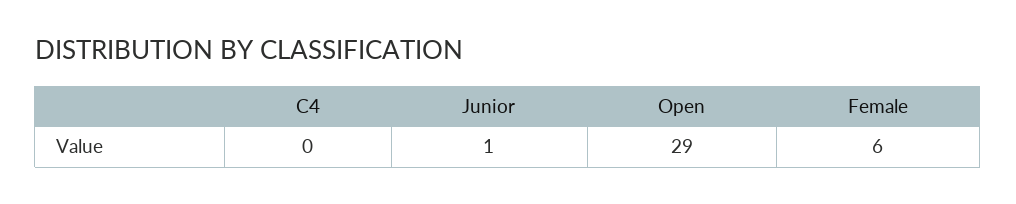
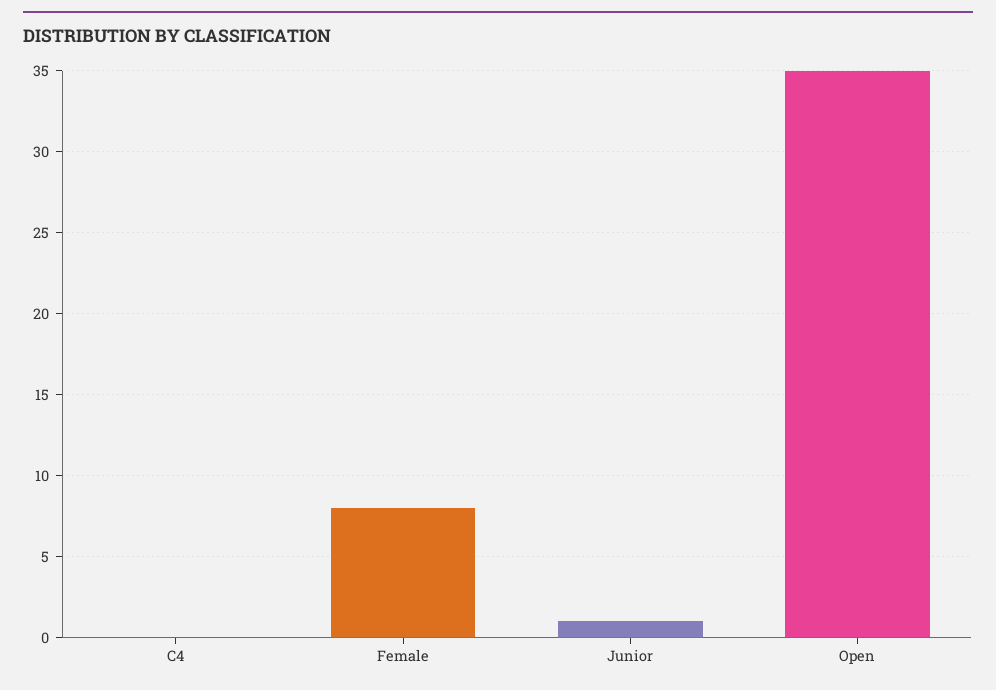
  {
    "C4": 0,
    "Junior": 1,
-   "Open": 29,
+   "Open": 35,
-   "Female": 6
+   "Female": 8
  }

